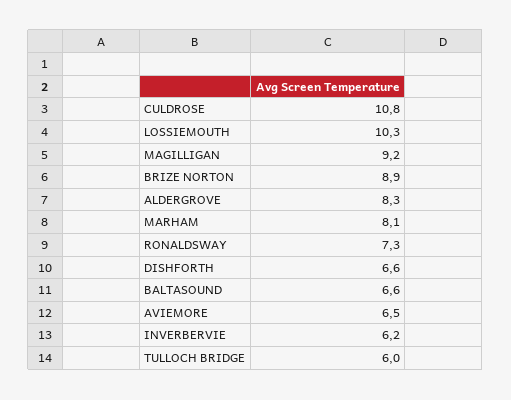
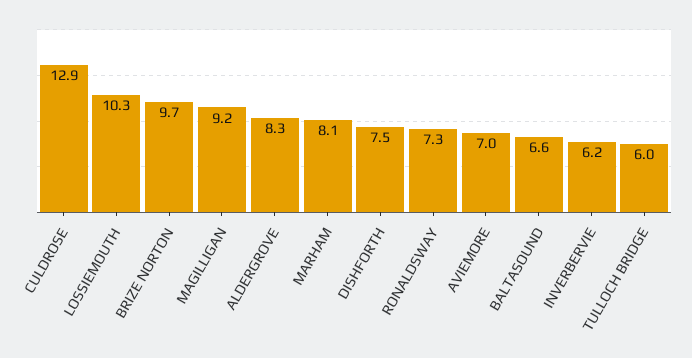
  {
-   "CULDROSE": 10.8,
+   "CULDROSE": 12.9,
    "LOSSIEMOUTH": 10.3,
    "MAGILLIGAN": 9.2,
-   "BRIZE NORTON": 8.9,
+   "BRIZE NORTON": 9.7,
    "ALDERGROVE": 8.3,
    "MARHAM": 8.1,
    "RONALDSWAY": 7.3,
-   "DISHFORTH": 6.6,
+   "DISHFORTH": 7.5,
    "BALTASOUND": 6.6,
-   "AVIEMORE": 6.5,
+   "AVIEMORE": 7,
    "INVERBERVIE": 6.2,
    "TULLOCH BRIDGE": 6
  }

